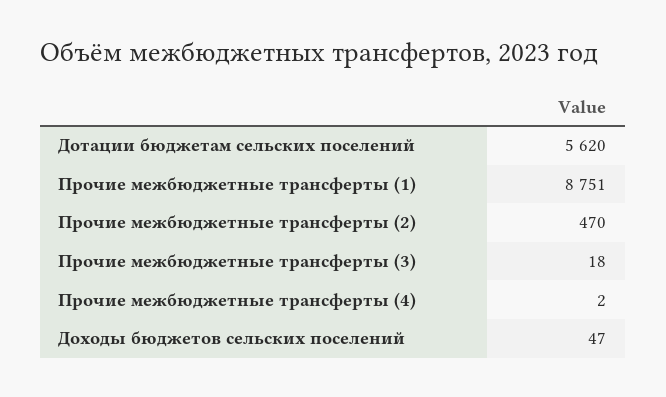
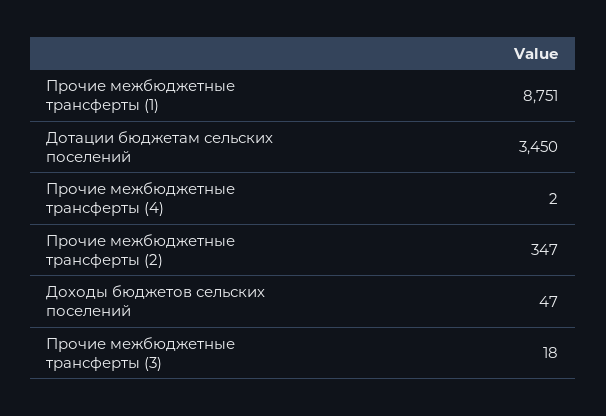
  {
-   "Дотации бюджетам сельских поселений": 5620,
+   "Дотации бюджетам сельских поселений": 3450,
    "Прочие межбюджетные трансферты (1)": 8751,
-   "Прочие межбюджетные трансферты (2)": 470,
+   "Прочие межбюджетные трансферты (2)": 347,
    "Прочие межбюджетные трансферты (3)": 18,
    "Прочие межбюджетные трансферты (4)": 2,
    "Доходы бюджетов сельских поселений": 47
  }

